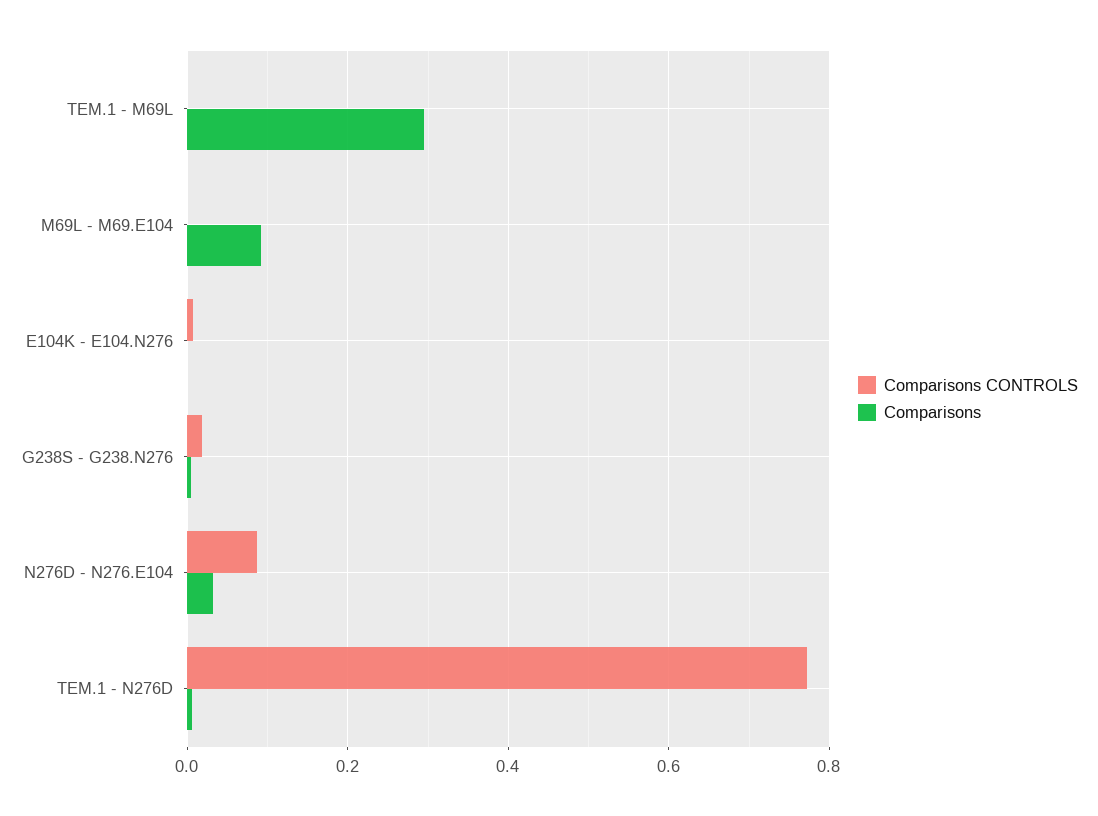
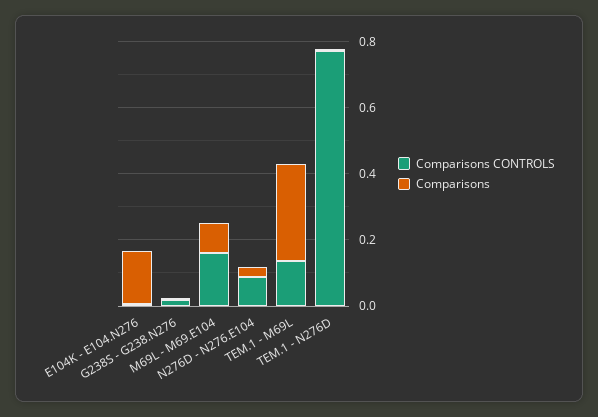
  {
    "Comparisons CONTROLS": {
-     "TEM.1 - M69L": 0,
+     "TEM.1 - M69L": 0.15,
-     "M69L - M69.E104": 0,
+     "M69L - M69.E104": 0.15,
      "E104K - E104.N276": 0,
      "G238S - G238.N276": 0.02,
      "N276D - N276.E104": 0.08,
      "TEM.1 - N276D": 0.78
    },
    "Comparisons": {
      "TEM.1 - M69L": 0.3,
      "M69L - M69.E104": 0.1,
-     "E104K - E104.N276": 0,
+     "E104K - E104.N276": 0.15,
      "G238S - G238.N276": 0,
      "N276D - N276.E104": 0.04,
      "TEM.1 - N276D": 0
    }
  }

